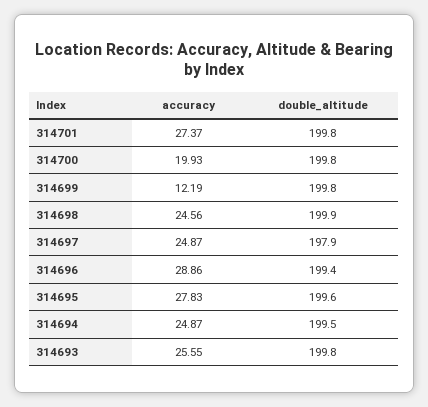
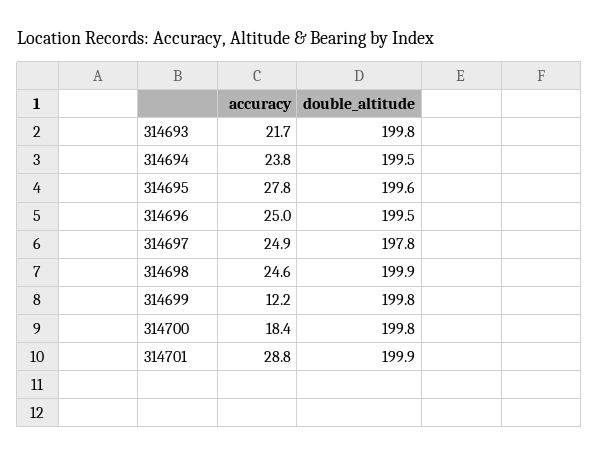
  {
    "accuracy": {
-     "314701": 27.37,
+     "314701": 28.8,
-     "314700": 19.93,
+     "314700": 18.4,
      "314699": 12.19,
      "314698": 24.56,
      "314697": 24.87,
-     "314696": 28.86,
+     "314696": 25,
      "314695": 27.83,
-     "314694": 24.87,
+     "314694": 23.8,
-     "314693": 25.55
+     "314693": 21.7
    },
    "double_altitude": {
-     "314701": 199.8,
+     "314701": 199.9,
      "314700": 199.8,
      "314699": 199.8,
      "314698": 199.9,
-     "314697": 197.9,
+     "314697": 197.8,
-     "314696": 199.4,
+     "314696": 199.5,
      "314695": 199.6,
      "314694": 199.5,
      "314693": 199.8
    }
  }

